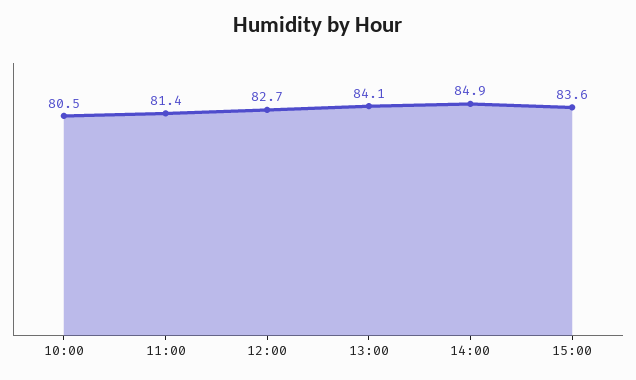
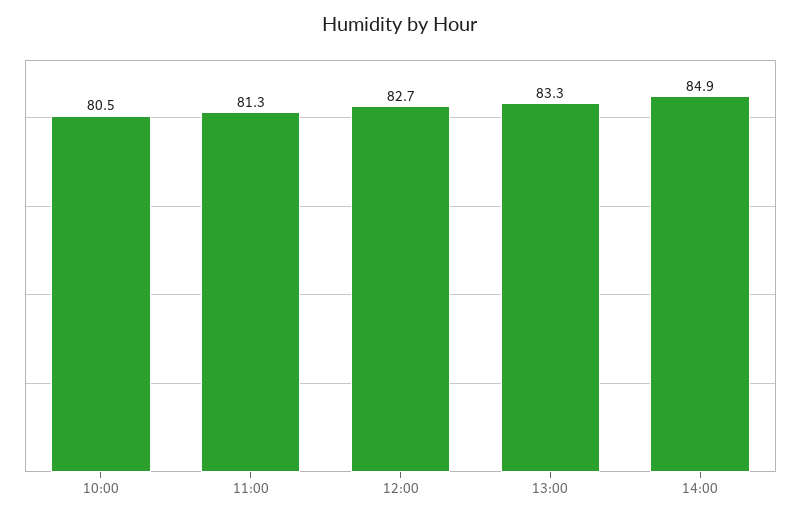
  {
    "10:00": 80.5,
-   "11:00": 81.4,
+   "11:00": 81.3,
    "12:00": 82.7,
-   "13:00": 84.1,
+   "13:00": 83.3,
-   "14:00": 84.9,
+   "14:00": 84.9
-   "15:00": 83.6
  }

